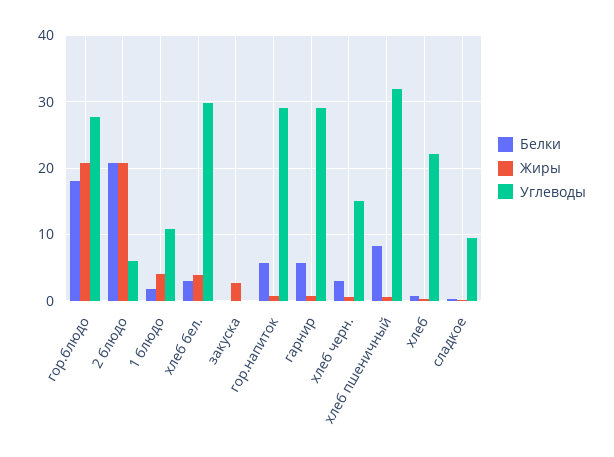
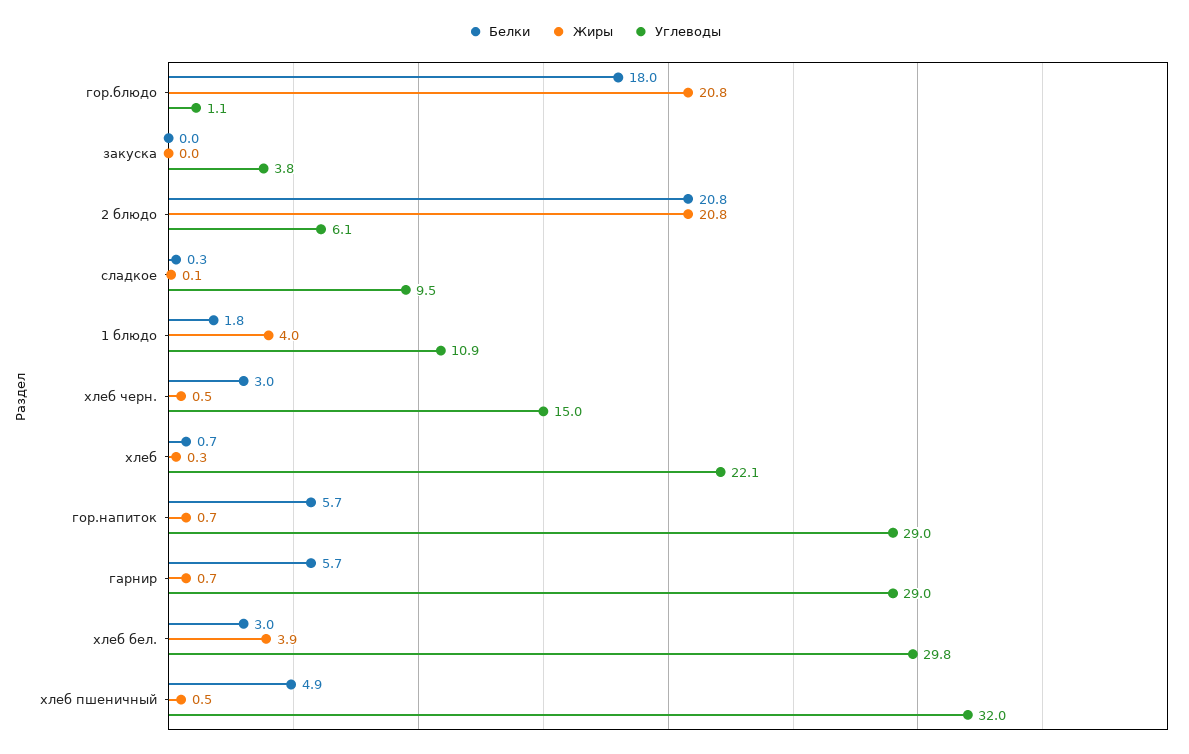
  {
    "Белки": {
      "гор.блюдо": 18,
      "2 блюдо": 20.8,
      "1 блюдо": 1.8,
      "хлеб бел.": 3,
      "закуска": 0,
      "гор.напиток": 5.7,
      "гарнир": 5.7,
      "хлеб черн.": 3,
-     "хлеб пшеничный": 8,
+     "хлеб пшеничный": 4.9,
      "хлеб": 0.7,
      "сладкое": 0.3
    },
    "Жиры": {
      "гор.блюдо": 20.8,
      "2 блюдо": 20.8,
      "1 блюдо": 4,
      "хлеб бел.": 3.9,
-     "закуска": 3,
+     "закуска": 0,
      "гор.напиток": 0.7,
      "гарнир": 0.7,
      "хлеб черн.": 0.5,
      "хлеб пшеничный": 0.5,
      "хлеб": 0.3,
      "сладкое": 0.1
    },
    "Углеводы": {
-     "гор.блюдо": 28,
+     "гор.блюдо": 1.1,
      "2 блюдо": 6.1,
      "1 блюдо": 10.9,
      "хлеб бел.": 29.8,
-     "закуска": 0,
+     "закуска": 3.8,
      "гор.напиток": 29,
      "гарнир": 29,
      "хлеб черн.": 15,
      "хлеб пшеничный": 32,
      "хлеб": 22.1,
      "сладкое": 9.5
    }
  }

